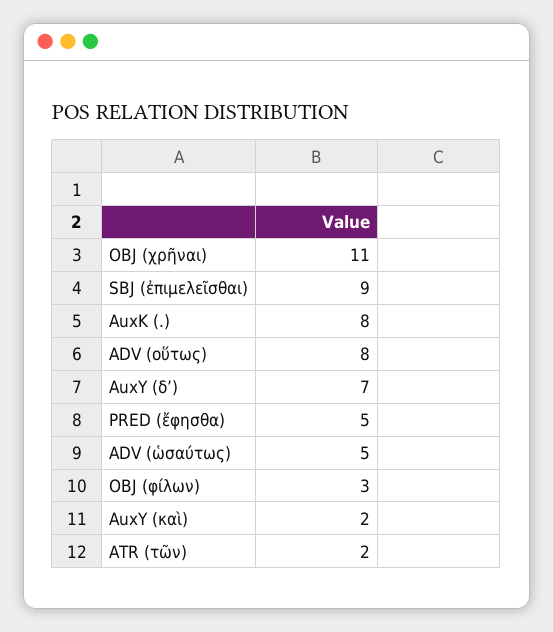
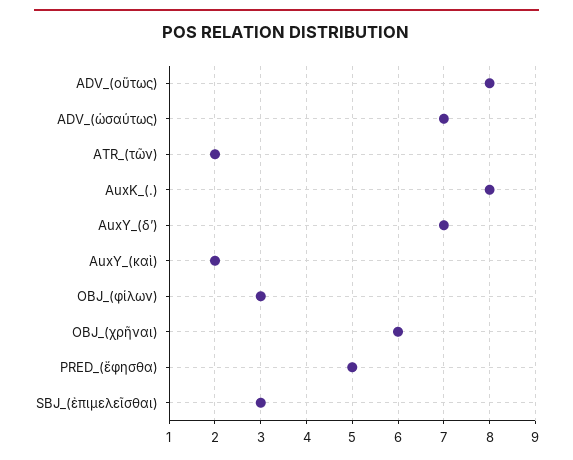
  {
-   "OBJ (χρῆναι)": 11,
+   "OBJ (χρῆναι)": 6,
-   "SBJ (ἐπιμελεῖσθαι)": 9,
+   "SBJ (ἐπιμελεῖσθαι)": 3,
    "AuxK (.)": 8,
    "ADV (οὕτως)": 8,
    "AuxY (δʼ)": 7,
    "PRED (ἔφησθα)": 5,
-   "ADV (ὡσαύτως)": 5,
+   "ADV (ὡσαύτως)": 7,
    "OBJ (φίλων)": 3,
    "AuxY (καὶ)": 2,
    "ATR (τῶν)": 2
  }

